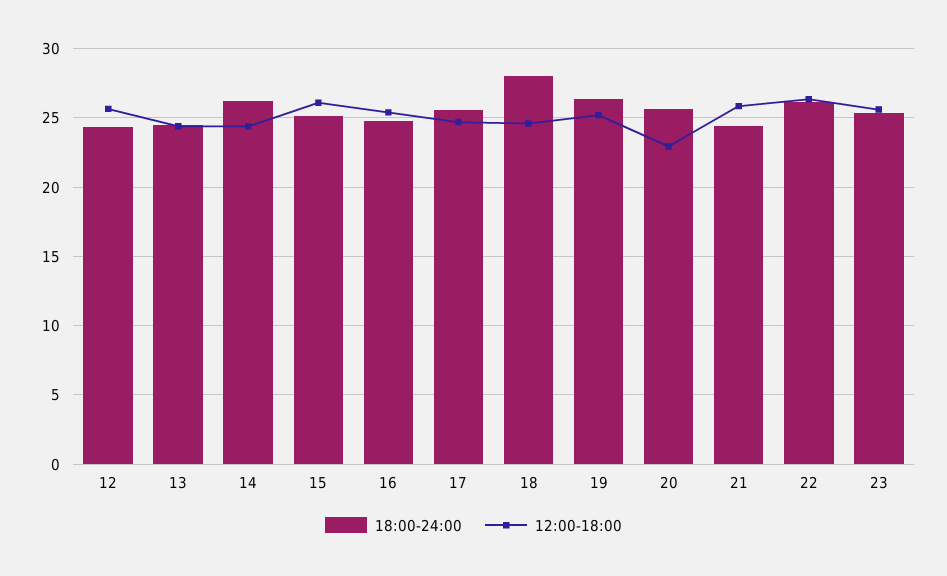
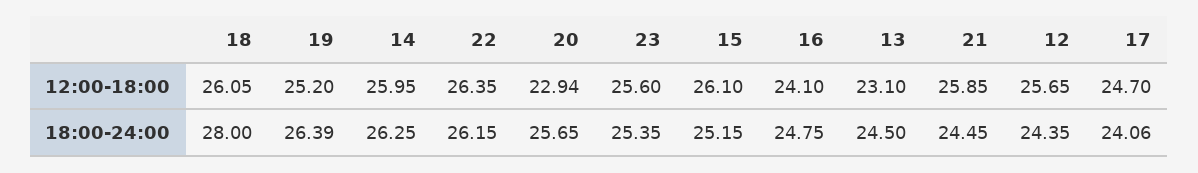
  {
    "18:00-24:00": {
      "12": 24.35,
      "13": 24.5,
      "14": 26.25,
      "15": 25.15,
      "16": 24.75,
-     "17": 25.5,
+     "17": 24.06,
      "18": 28,
      "19": 26.39,
      "20": 25.65,
      "21": 24.45,
      "22": 26.15,
      "23": 25.35
    },
    "12:00-18:00": {
      "12": 25.65,
-     "13": 24.5,
+     "13": 23.1,
-     "14": 24.5,
+     "14": 25.95,
      "15": 26.1,
-     "16": 25.5,
+     "16": 24.1,
      "17": 24.7,
-     "18": 24.5,
+     "18": 26.05,
      "19": 25.2,
      "20": 22.94,
      "21": 25.85,
      "22": 26.35,
      "23": 25.6
    }
  }

